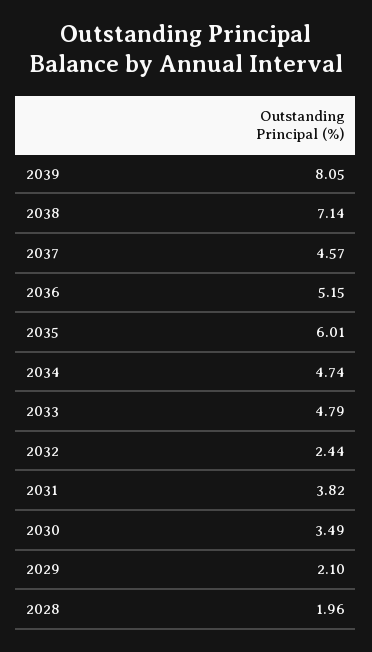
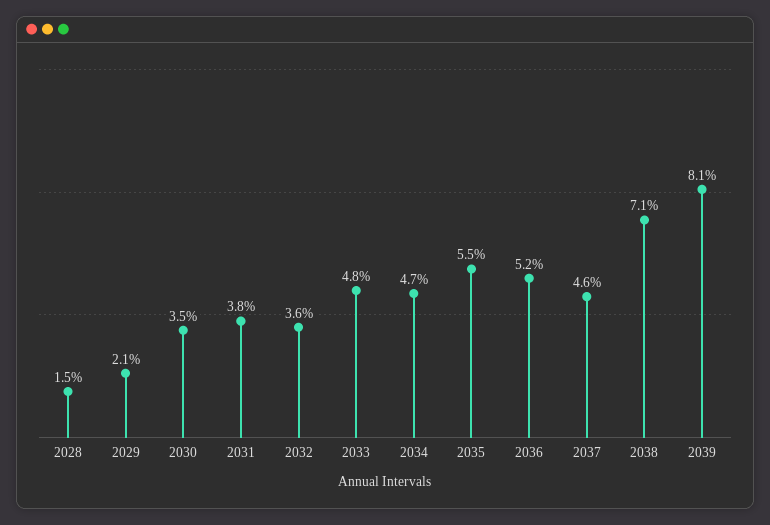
  {
    "2039": 8.05,
    "2038": 7.14,
    "2037": 4.57,
    "2036": 5.15,
-   "2035": 6.01,
+   "2035": 5.5,
    "2034": 4.74,
    "2033": 4.79,
-   "2032": 2.44,
+   "2032": 3.6,
    "2031": 3.82,
    "2030": 3.49,
    "2029": 2.1,
-   "2028": 1.96
+   "2028": 1.5
  }

